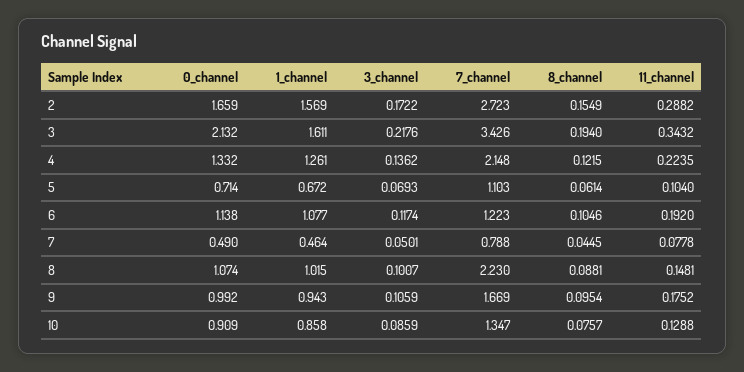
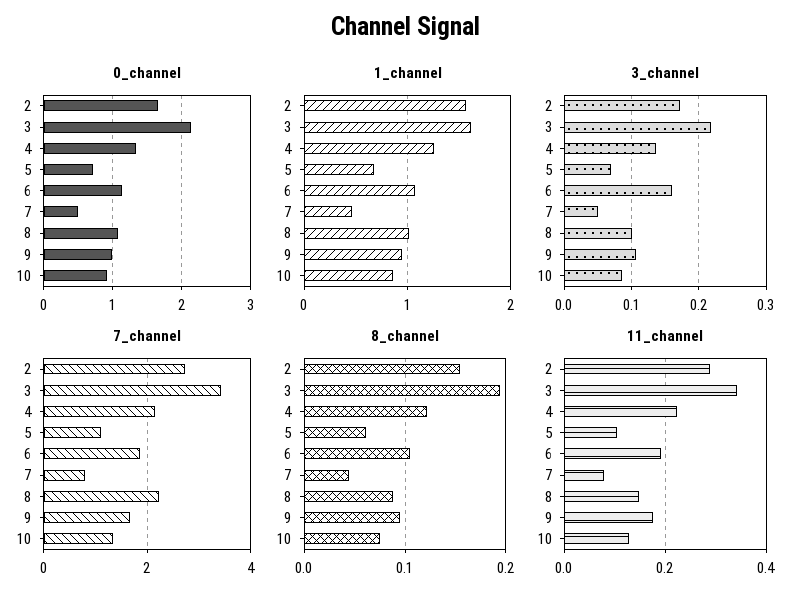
  {
    "0_channel": {
      "2": 1.659,
      "3": 2.132,
      "4": 1.332,
      "5": 0.714,
      "6": 1.138,
      "7": 0.49,
      "8": 1.074,
      "9": 0.992,
      "10": 0.909
    },
    "1_channel": {
      "2": 1.569,
      "3": 1.611,
      "4": 1.261,
      "5": 0.672,
      "6": 1.077,
      "7": 0.464,
      "8": 1.015,
      "9": 0.943,
      "10": 0.858
    },
    "3_channel": {
      "2": 0.1722,
      "3": 0.2176,
      "4": 0.1362,
      "5": 0.0693,
-     "6": 0.1174,
+     "6": 0.16,
      "7": 0.0501,
      "8": 0.1007,
      "9": 0.1059,
      "10": 0.0859
    },
    "7_channel": {
      "2": 2.723,
      "3": 3.426,
      "4": 2.148,
      "5": 1.103,
-     "6": 1.223,
+     "6": 1.8,
      "7": 0.788,
      "8": 2.23,
      "9": 1.669,
      "10": 1.347
    },
    "8_channel": {
      "2": 0.1549,
      "3": 0.194,
      "4": 0.1215,
      "5": 0.0614,
      "6": 0.1046,
      "7": 0.0445,
      "8": 0.0881,
      "9": 0.0954,
      "10": 0.0757
    },
    "11_channel": {
      "2": 0.2882,
      "3": 0.3432,
      "4": 0.2235,
      "5": 0.104,
      "6": 0.192,
      "7": 0.0778,
      "8": 0.1481,
      "9": 0.1752,
      "10": 0.1288
    }
  }

